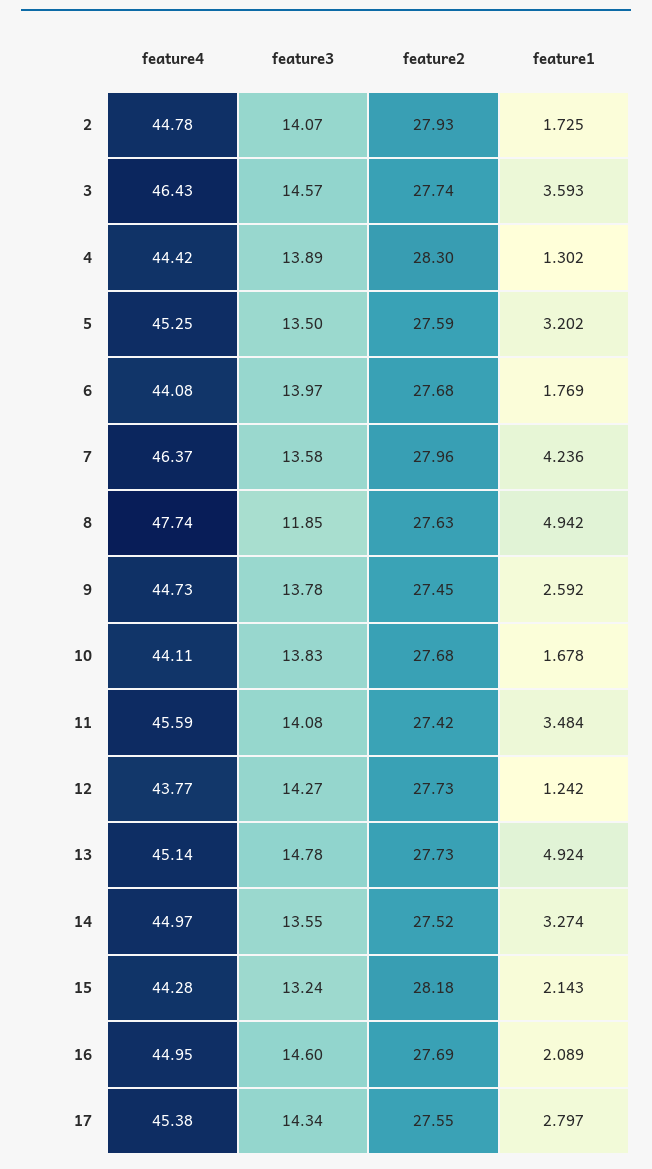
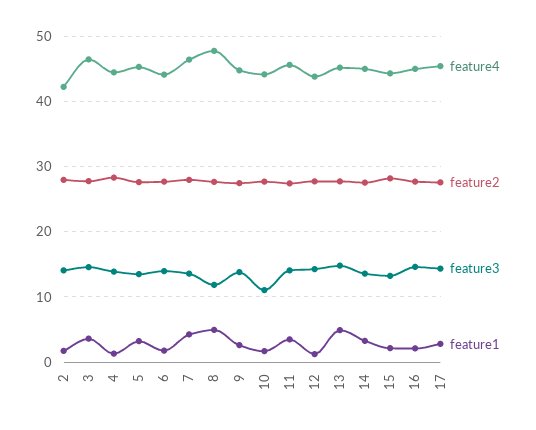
  {
    "feature4": {
-     "2": 44.78,
+     "2": 42,
      "3": 46.43,
      "4": 44.42,
      "5": 45.25,
      "6": 44.08,
      "7": 46.37,
      "8": 47.74,
      "9": 44.73,
      "10": 44.11,
      "11": 45.59,
      "12": 43.77,
      "13": 45.14,
      "14": 44.97,
      "15": 44.28,
      "16": 44.95,
      "17": 45.38
    },
    "feature3": {
      "2": 14.07,
      "3": 14.57,
      "4": 13.89,
      "5": 13.5,
      "6": 13.97,
      "7": 13.58,
      "8": 11.85,
      "9": 13.78,
-     "10": 13.83,
+     "10": 11,
      "11": 14.08,
      "12": 14.27,
      "13": 14.78,
      "14": 13.55,
      "15": 13.24,
      "16": 14.6,
      "17": 14.34
    },
    "feature2": {
      "2": 27.93,
      "3": 27.74,
      "4": 28.3,
      "5": 27.59,
      "6": 27.68,
      "7": 27.96,
      "8": 27.63,
      "9": 27.45,
      "10": 27.68,
      "11": 27.42,
      "12": 27.73,
      "13": 27.73,
      "14": 27.52,
      "15": 28.18,
      "16": 27.69,
      "17": 27.55
    },
    "feature1": {
      "2": 1.725,
      "3": 3.593,
      "4": 1.302,
      "5": 3.202,
      "6": 1.769,
      "7": 4.236,
      "8": 4.942,
      "9": 2.592,
      "10": 1.678,
      "11": 3.484,
      "12": 1.242,
      "13": 4.924,
      "14": 3.274,
      "15": 2.143,
      "16": 2.089,
      "17": 2.797
    }
  }

